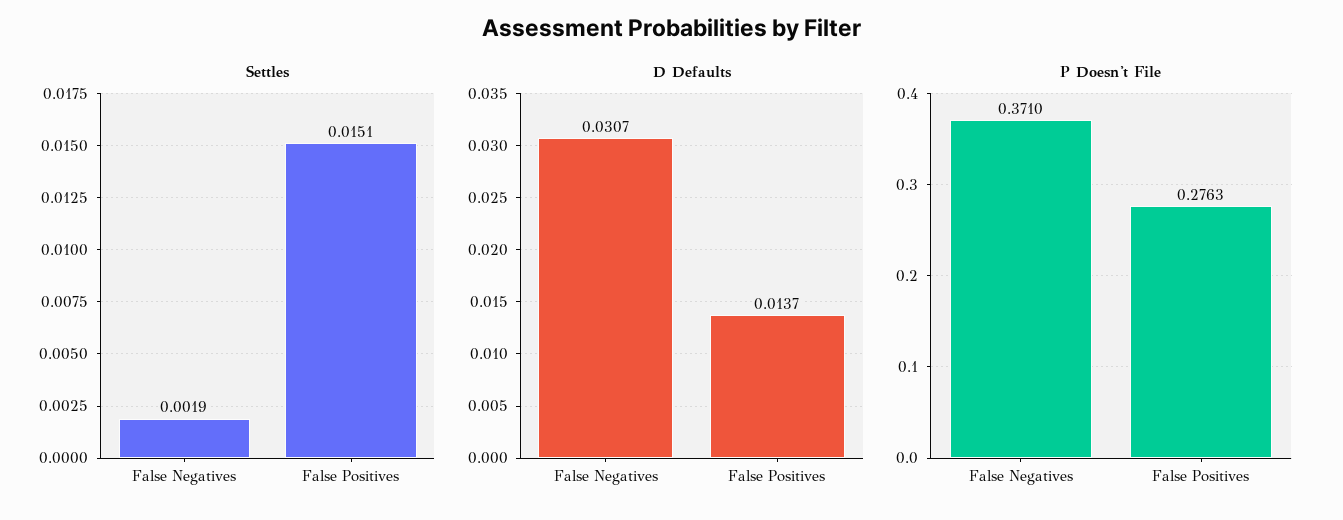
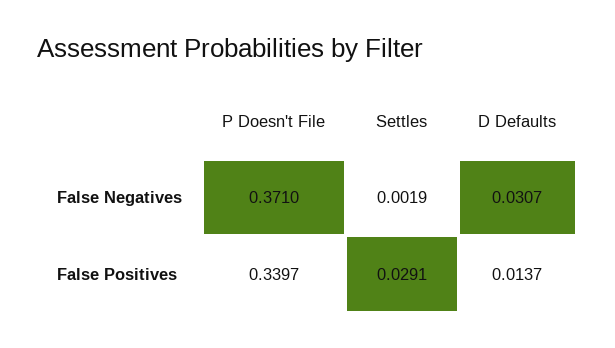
  {
    "Settles": {
      "False Negatives": 0.0019,
-     "False Positives": 0.0151
+     "False Positives": 0.0291
    },
    "D Defaults": {
      "False Negatives": 0.0307,
      "False Positives": 0.0137
    },
    "P Doesn't File": {
      "False Negatives": 0.371,
-     "False Positives": 0.2763
+     "False Positives": 0.3397
    }
  }

